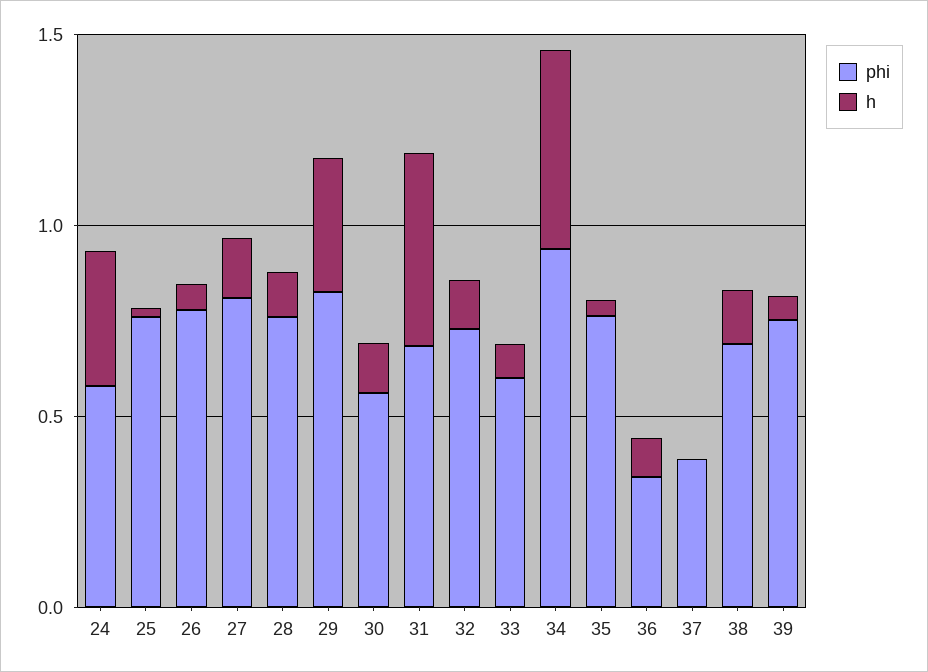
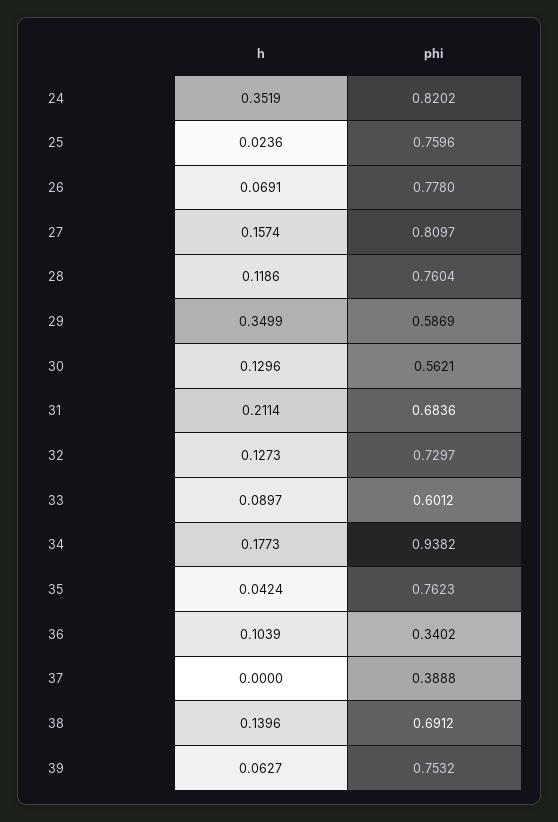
  {
    "phi": {
-     "24": 0.6,
+     "24": 0.8202,
      "25": 0.7596,
      "26": 0.778,
      "27": 0.8097,
      "28": 0.7604,
-     "29": 0.8,
+     "29": 0.5869,
      "30": 0.5621,
      "31": 0.6836,
      "32": 0.7297,
      "33": 0.6012,
      "34": 0.9382,
      "35": 0.7623,
      "36": 0.3402,
      "37": 0.3888,
      "38": 0.6912,
      "39": 0.7532
    },
    "h": {
      "24": 0.3519,
      "25": 0.0236,
      "26": 0.0691,
      "27": 0.1574,
      "28": 0.1186,
      "29": 0.3499,
      "30": 0.1296,
-     "31": 0.5,
+     "31": 0.2114,
      "32": 0.1273,
      "33": 0.0897,
-     "34": 0.5,
+     "34": 0.1773,
      "35": 0.0424,
      "36": 0.1039,
      "37": 0,
      "38": 0.1396,
      "39": 0.0627
    }
  }

